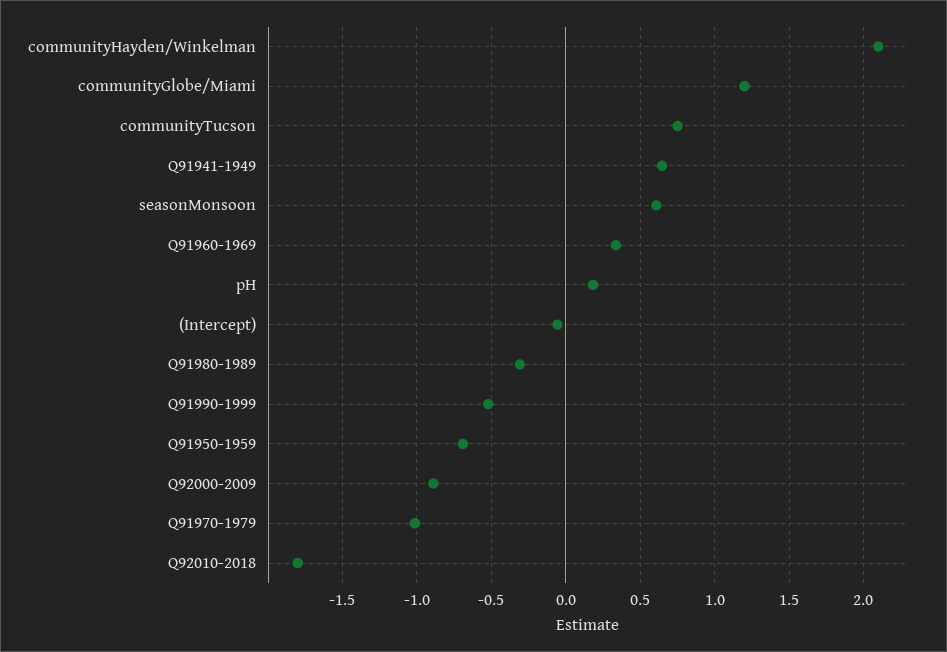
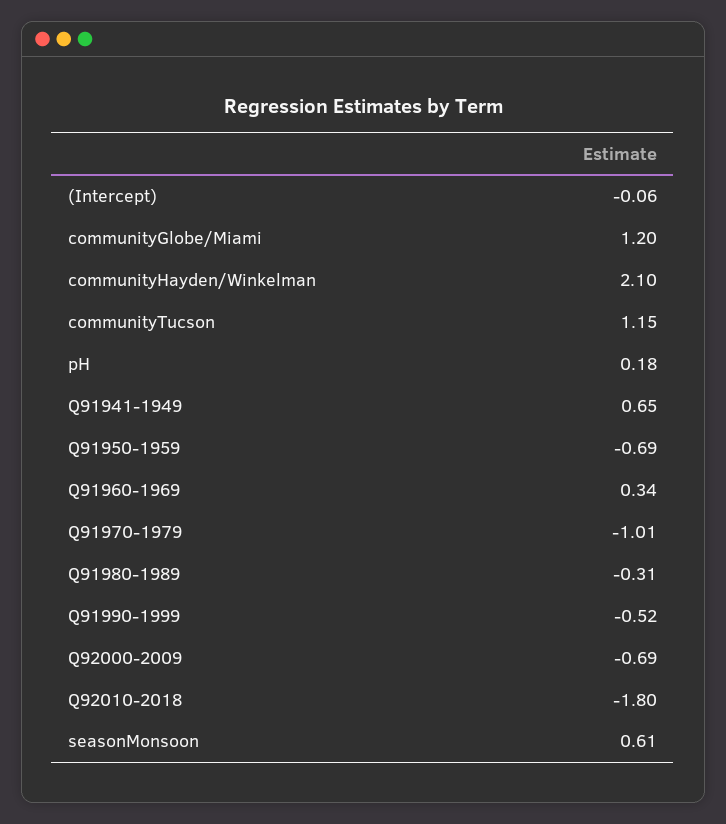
  {
    "communityHayden/Winkelman": 2.1,
    "communityGlobe/Miami": 1.2,
-   "communityTucson": 0.75,
+   "communityTucson": 1.15,
    "Q91941-1949": 0.65,
    "seasonMonsoon": 0.61,
    "Q91960-1969": 0.34,
    "pH": 0.18,
    "(Intercept)": -0.06,
    "Q91980-1989": -0.31,
    "Q91990-1999": -0.52,
    "Q91950-1959": -0.69,
-   "Q92000-2009": -0.9,
+   "Q92000-2009": -0.69,
    "Q91970-1979": -1.01,
    "Q92010-2018": -1.8
  }

